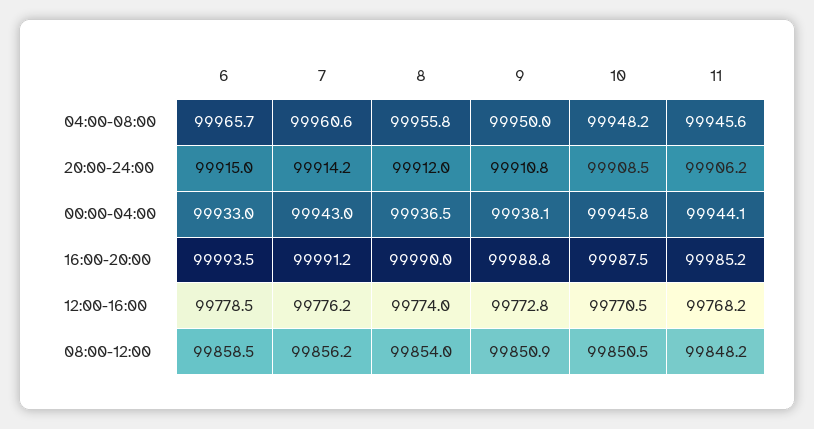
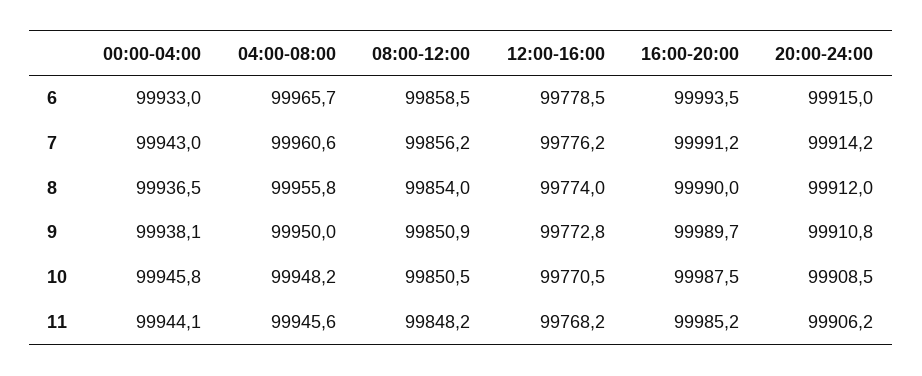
  {
    "6": {
      "04:00-08:00": 99965.7,
      "20:00-24:00": 99915,
      "00:00-04:00": 99933,
      "16:00-20:00": 99993.5,
      "12:00-16:00": 99778.5,
      "08:00-12:00": 99858.5
    },
    "7": {
      "04:00-08:00": 99960.6,
      "20:00-24:00": 99914.2,
      "00:00-04:00": 99943,
      "16:00-20:00": 99991.2,
      "12:00-16:00": 99776.2,
      "08:00-12:00": 99856.2
    },
    "8": {
      "04:00-08:00": 99955.8,
      "20:00-24:00": 99912,
      "00:00-04:00": 99936.5,
      "16:00-20:00": 99990,
      "12:00-16:00": 99774,
      "08:00-12:00": 99854
    },
    "9": {
      "04:00-08:00": 99950,
      "20:00-24:00": 99910.8,
      "00:00-04:00": 99938.1,
-     "16:00-20:00": 99988.8,
+     "16:00-20:00": 99989.7,
      "12:00-16:00": 99772.8,
      "08:00-12:00": 99850.9
    },
    "10": {
      "04:00-08:00": 99948.2,
      "20:00-24:00": 99908.5,
      "00:00-04:00": 99945.8,
      "16:00-20:00": 99987.5,
      "12:00-16:00": 99770.5,
      "08:00-12:00": 99850.5
    },
    "11": {
      "04:00-08:00": 99945.6,
      "20:00-24:00": 99906.2,
      "00:00-04:00": 99944.1,
      "16:00-20:00": 99985.2,
      "12:00-16:00": 99768.2,
      "08:00-12:00": 99848.2
    }
  }

